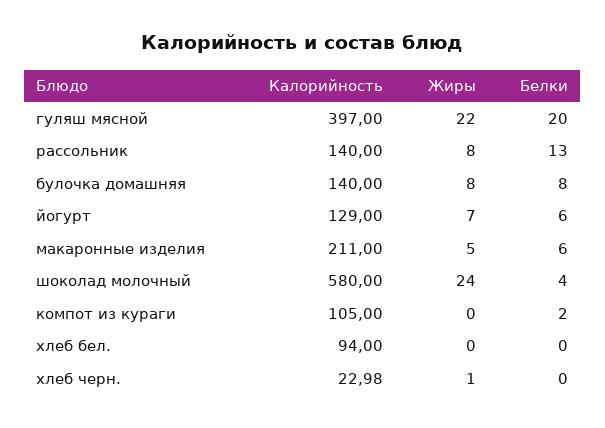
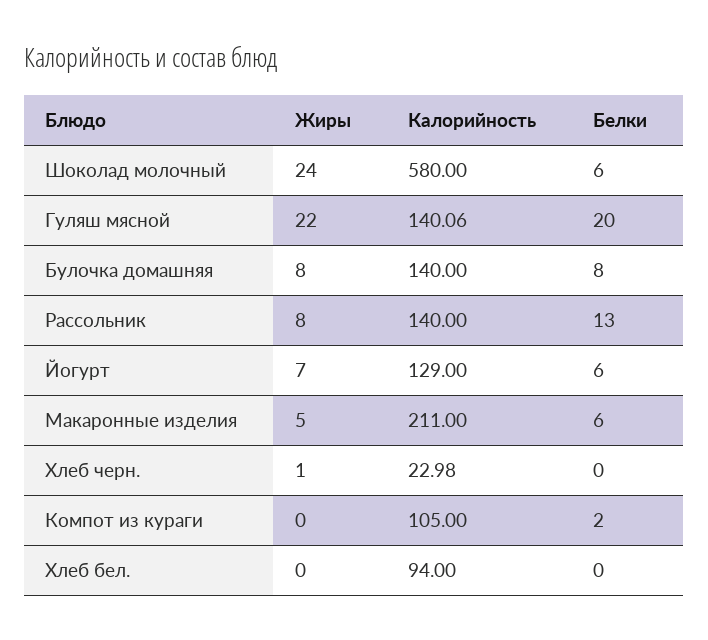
  {
    "Калорийность": {
-     "гуляш мясной": 397,
+     "гуляш мясной": 140.06,
      "рассольник": 140,
      "булочка домашняя": 140,
      "йогурт": 129,
      "макаронные изделия": 211,
      "шоколад молочный": 580,
      "компот из кураги": 105,
      "хлеб бел.": 94,
      "хлеб черн.": 22.98
    },
    "Жиры": {
      "гуляш мясной": 22,
      "рассольник": 8,
      "булочка домашняя": 8,
      "йогурт": 7,
      "макаронные изделия": 5,
      "шоколад молочный": 24,
      "компот из кураги": 0,
      "хлеб бел.": 0,
      "хлеб черн.": 1
    },
    "Белки": {
      "гуляш мясной": 20,
      "рассольник": 13,
      "булочка домашняя": 8,
      "йогурт": 6,
      "макаронные изделия": 6,
-     "шоколад молочный": 4,
+     "шоколад молочный": 6,
      "компот из кураги": 2,
      "хлеб бел.": 0,
      "хлеб черн.": 0
    }
  }

